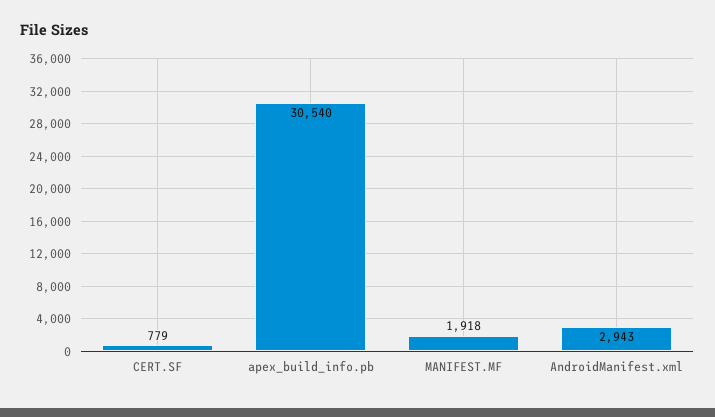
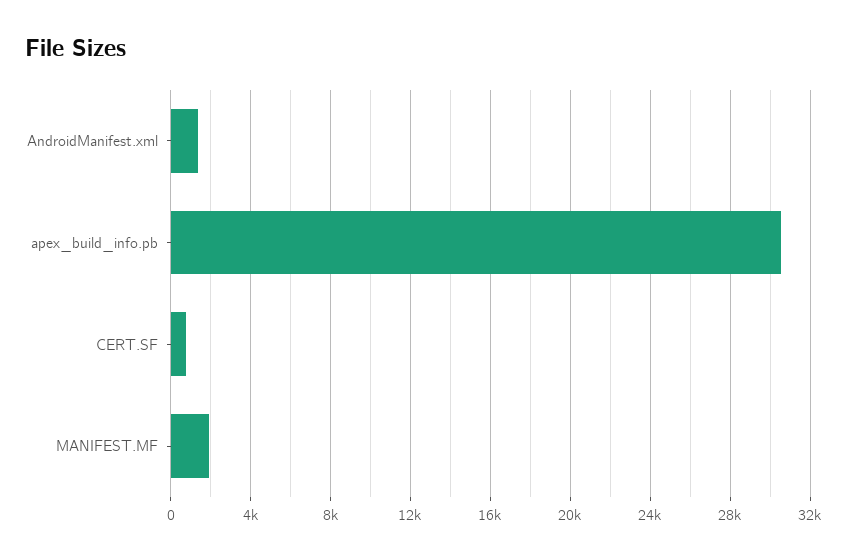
  {
    "CERT.SF": 779,
    "apex_build_info.pb": 30540,
    "MANIFEST.MF": 1918,
-   "AndroidManifest.xml": 2943
+   "AndroidManifest.xml": 1500
  }

